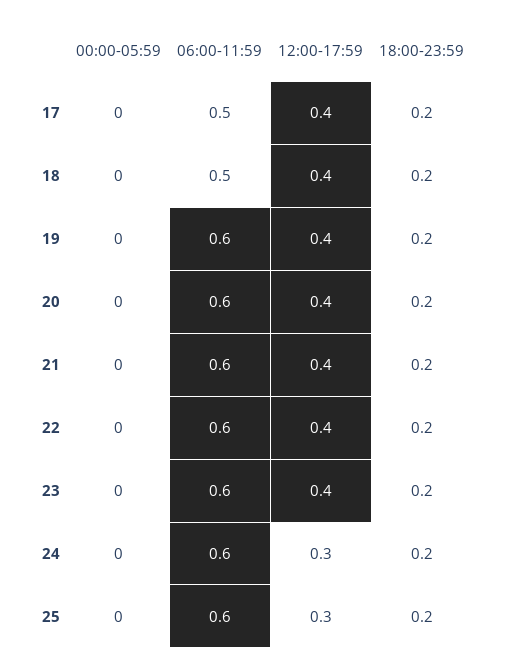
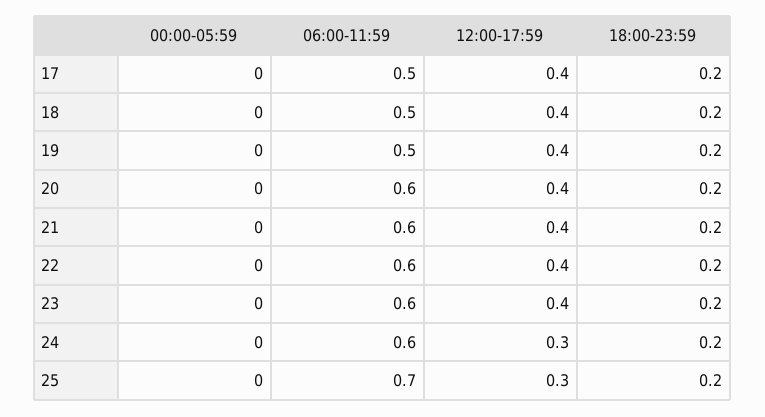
  {
    "00:00-05:59": {
      "17": 0,
      "18": 0,
      "19": 0,
      "20": 0,
      "21": 0,
      "22": 0,
      "23": 0,
      "24": 0,
      "25": 0
    },
    "06:00-11:59": {
      "17": 0.5,
      "18": 0.5,
-     "19": 0.6,
+     "19": 0.5,
      "20": 0.6,
      "21": 0.6,
      "22": 0.6,
      "23": 0.6,
      "24": 0.6,
-     "25": 0.6
+     "25": 0.7
    },
    "12:00-17:59": {
      "17": 0.4,
      "18": 0.4,
      "19": 0.4,
      "20": 0.4,
      "21": 0.4,
      "22": 0.4,
      "23": 0.4,
      "24": 0.3,
      "25": 0.3
    },
    "18:00-23:59": {
      "17": 0.2,
      "18": 0.2,
      "19": 0.2,
      "20": 0.2,
      "21": 0.2,
      "22": 0.2,
      "23": 0.2,
      "24": 0.2,
      "25": 0.2
    }
  }

